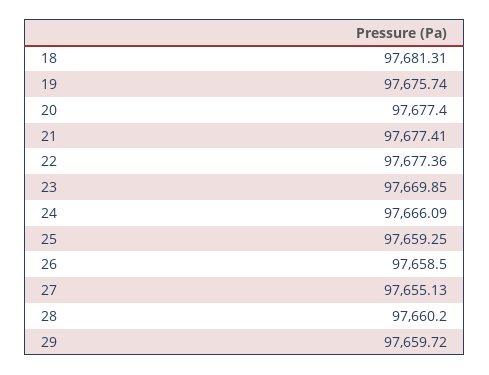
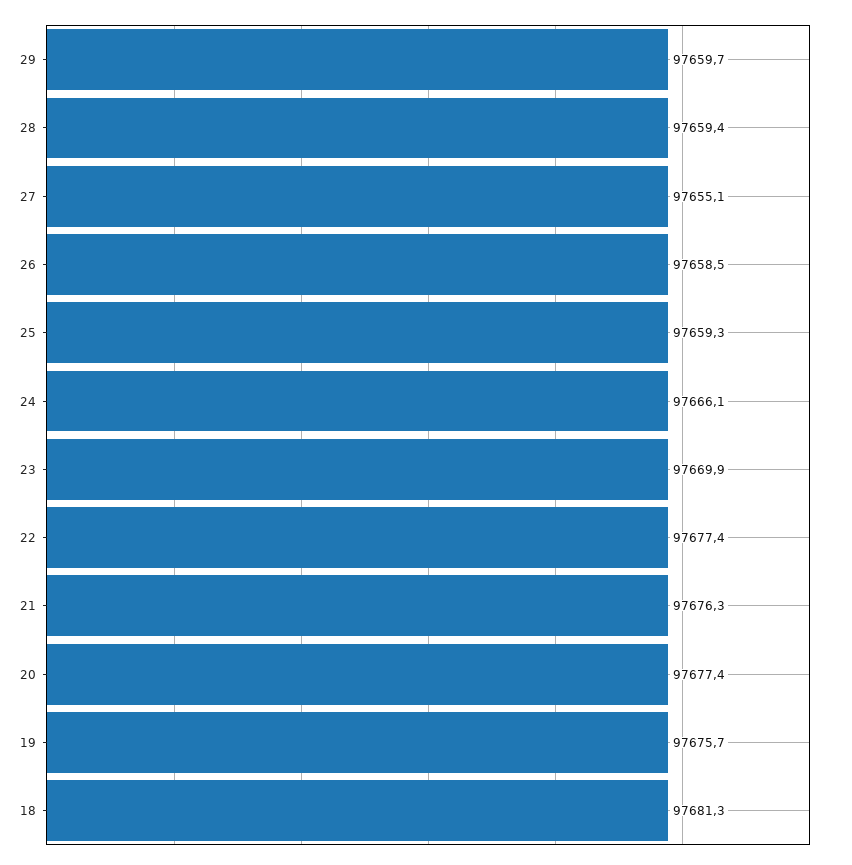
  {
    "18": 97681.31,
    "19": 97675.74,
    "20": 97677.4,
-   "21": 97677.41,
+   "21": 97676.3,
    "22": 97677.36,
    "23": 97669.85,
    "24": 97666.09,
    "25": 97659.25,
    "26": 97658.5,
    "27": 97655.13,
-   "28": 97660.2,
+   "28": 97659.4,
    "29": 97659.72
  }

